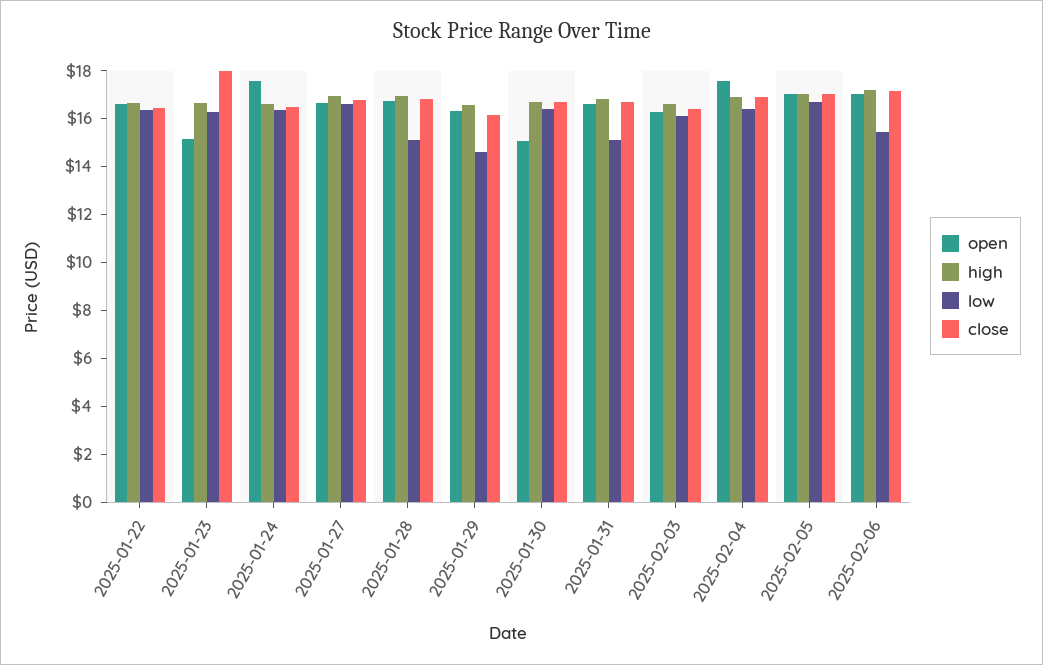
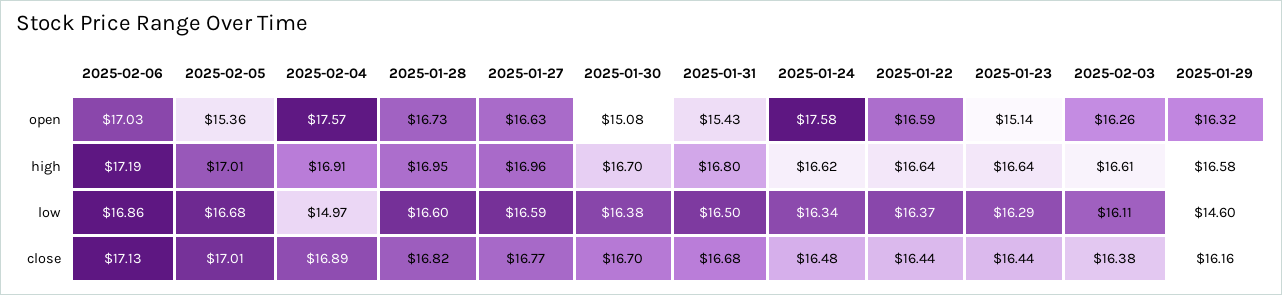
  {
    "open": {
      "2025-01-22": 16.59,
      "2025-01-23": 15.14,
      "2025-01-24": 17.58,
      "2025-01-27": 16.63,
      "2025-01-28": 16.73,
      "2025-01-29": 16.32,
      "2025-01-30": 15.08,
-     "2025-01-31": 16.5,
+     "2025-01-31": 15.43,
      "2025-02-03": 16.26,
      "2025-02-04": 17.57,
-     "2025-02-05": 17,
+     "2025-02-05": 15.36,
      "2025-02-06": 17.03
    },
    "high": {
      "2025-01-22": 16.64,
      "2025-01-23": 16.64,
      "2025-01-24": 16.62,
      "2025-01-27": 16.96,
      "2025-01-28": 16.95,
      "2025-01-29": 16.58,
      "2025-01-30": 16.7,
      "2025-01-31": 16.8,
      "2025-02-03": 16.61,
      "2025-02-04": 16.91,
      "2025-02-05": 17.01,
      "2025-02-06": 17.19
    },
    "low": {
      "2025-01-22": 16.37,
      "2025-01-23": 16.29,
      "2025-01-24": 16.34,
      "2025-01-27": 16.59,
-     "2025-01-28": 15,
+     "2025-01-28": 16.6,
      "2025-01-29": 14.6,
      "2025-01-30": 16.38,
-     "2025-01-31": 15,
+     "2025-01-31": 16.5,
      "2025-02-03": 16.11,
-     "2025-02-04": 16.5,
+     "2025-02-04": 14.97,
      "2025-02-05": 16.68,
-     "2025-02-06": 15.5
+     "2025-02-06": 16.86
    },
    "close": {
      "2025-01-22": 16.44,
-     "2025-01-23": 18,
+     "2025-01-23": 16.44,
      "2025-01-24": 16.48,
      "2025-01-27": 16.77,
      "2025-01-28": 16.82,
      "2025-01-29": 16.16,
      "2025-01-30": 16.7,
      "2025-01-31": 16.68,
      "2025-02-03": 16.38,
      "2025-02-04": 16.89,
      "2025-02-05": 17.01,
      "2025-02-06": 17.13
    }
  }

